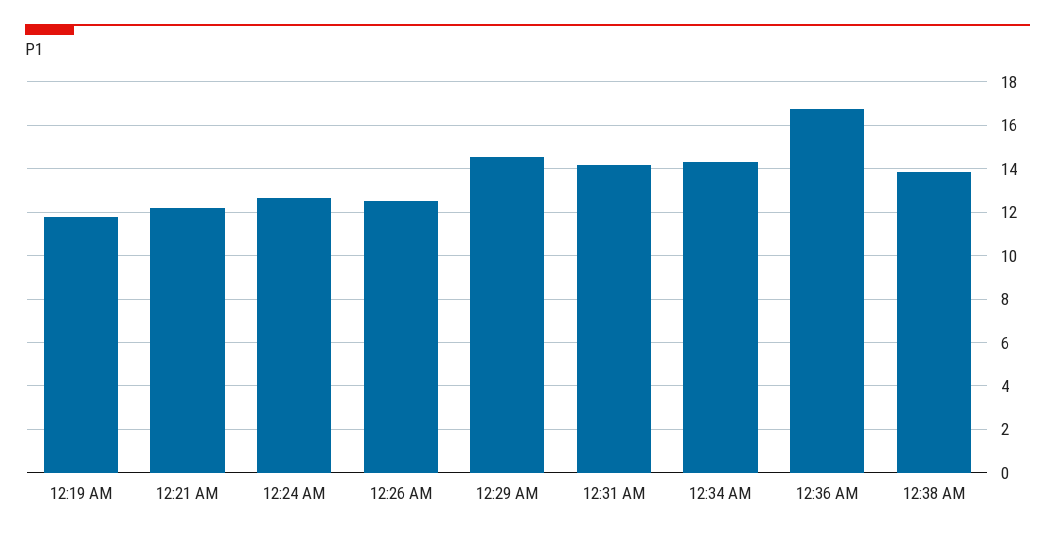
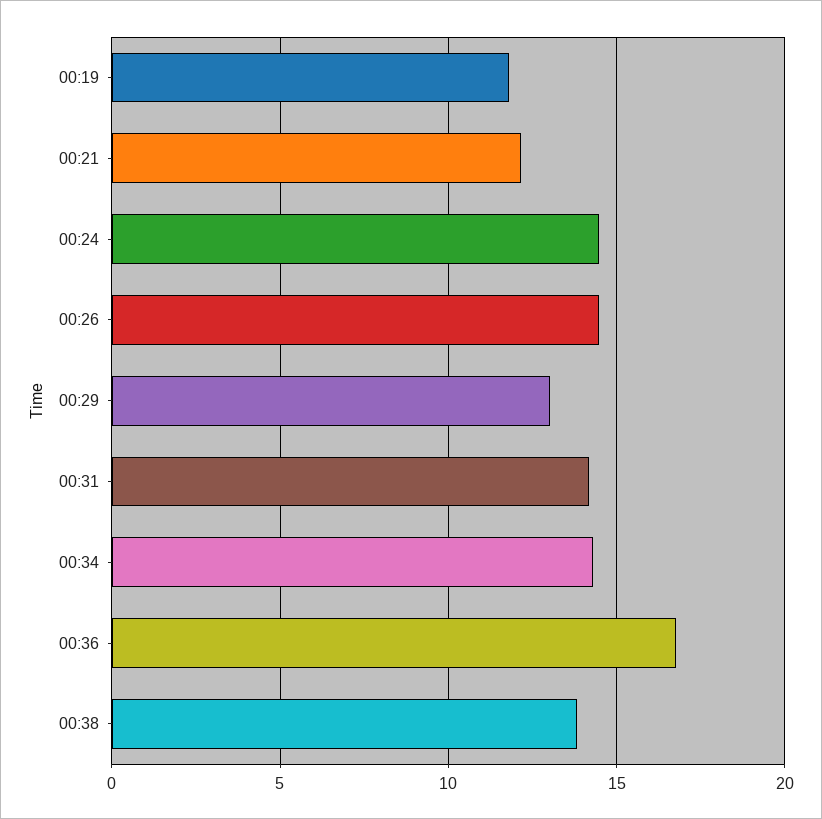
  {
    "12:19 AM": 12,
    "12:21 AM": 12,
-   "12:24 AM": 12.5,
+   "12:24 AM": 14.5,
-   "12:26 AM": 12.5,
+   "12:26 AM": 14.5,
-   "12:29 AM": 14.5,
+   "12:29 AM": 13,
    "12:31 AM": 14,
    "12:34 AM": 14.5,
    "12:36 AM": 17,
    "12:38 AM": 14
  }

